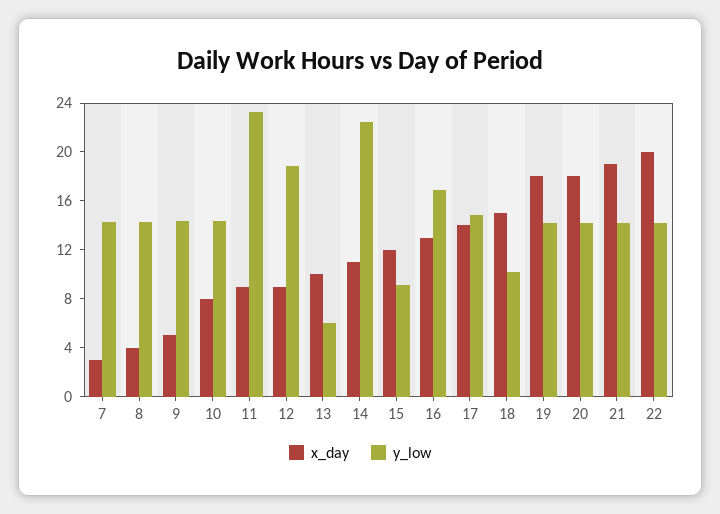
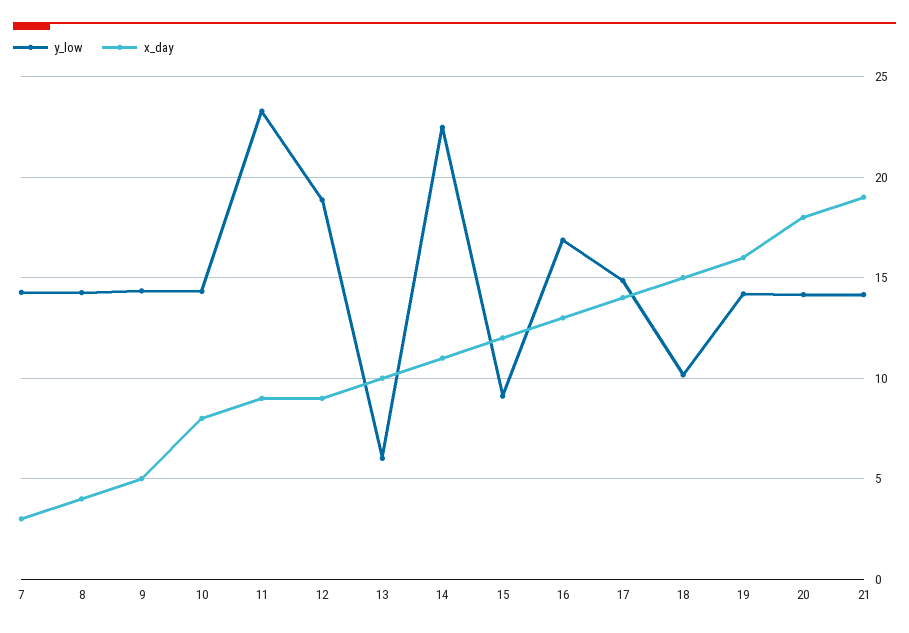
  {
    "x_day": {
      "7": 3,
      "8": 4,
      "9": 5,
      "10": 8,
      "11": 9,
      "12": 9,
      "13": 10,
      "14": 11,
      "15": 12,
      "16": 13,
      "17": 14,
      "18": 15,
-     "19": 18,
+     "19": 16,
      "20": 18,
-     "21": 19,
+     "21": 19
-     "22": 20
    },
    "y_low": {
      "7": 14.5,
      "8": 14.5,
      "9": 14.5,
      "10": 14.5,
      "11": 23.5,
      "12": 19,
      "13": 6,
      "14": 22.5,
      "15": 9,
      "16": 17,
      "17": 15,
      "18": 10,
      "19": 14,
      "20": 14,
-     "21": 14,
+     "21": 14
-     "22": 14
    }
  }

